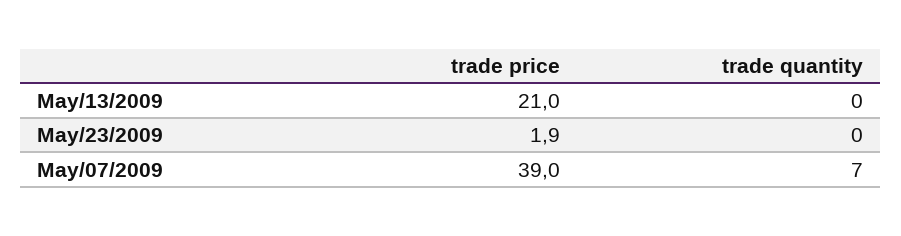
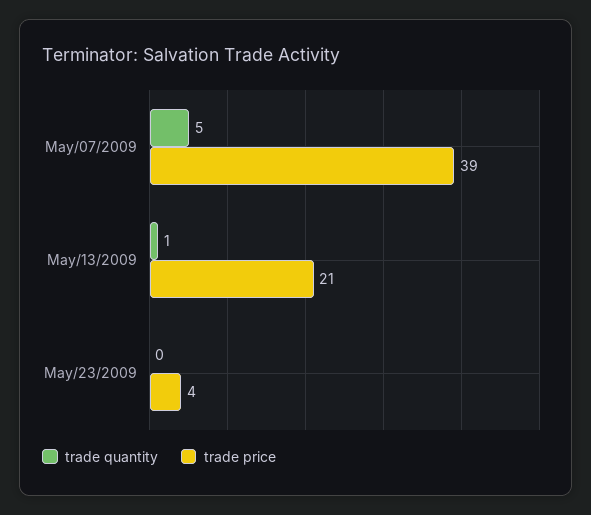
  {
    "trade price": {
      "May/13/2009": 21,
-     "May/23/2009": 1.9,
+     "May/23/2009": 4,
      "May/07/2009": 39
    },
    "trade quantity": {
-     "May/13/2009": 0,
+     "May/13/2009": 1,
      "May/23/2009": 0,
-     "May/07/2009": 7
+     "May/07/2009": 5
    }
  }

